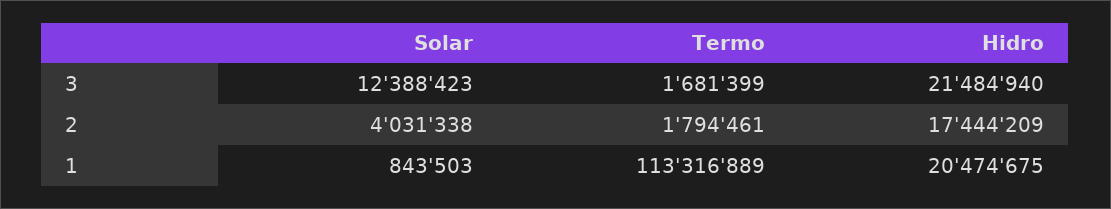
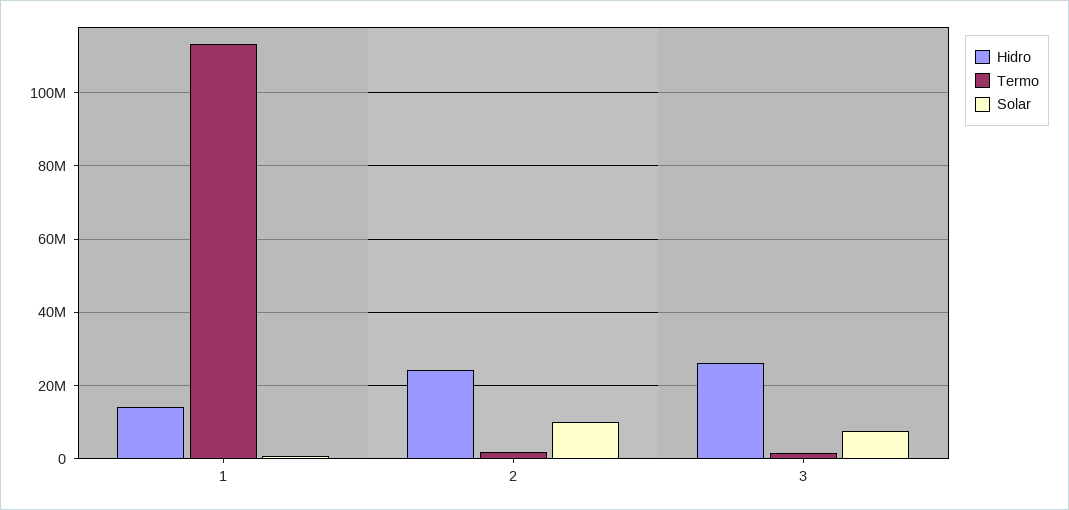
  {
    "Solar": {
-     "3": 12388423,
+     "3": 8000000,
-     "2": 4031338,
+     "2": 10000000,
      "1": 843503
    },
    "Termo": {
      "3": 1681399,
      "2": 1794461,
      "1": 113316889
    },
    "Hidro": {
-     "3": 21484940,
+     "3": 26000000,
-     "2": 17444209,
+     "2": 24000000,
-     "1": 20474675
+     "1": 14000000
    }
  }

